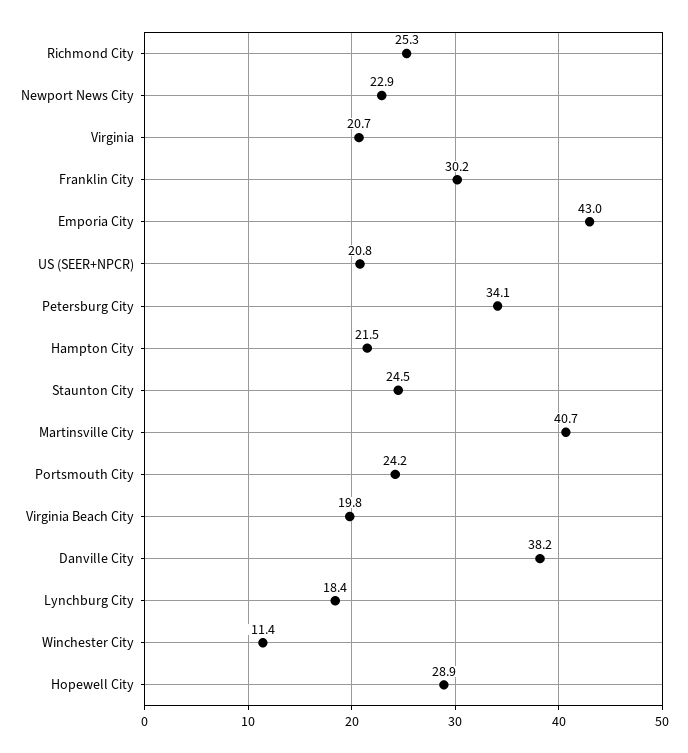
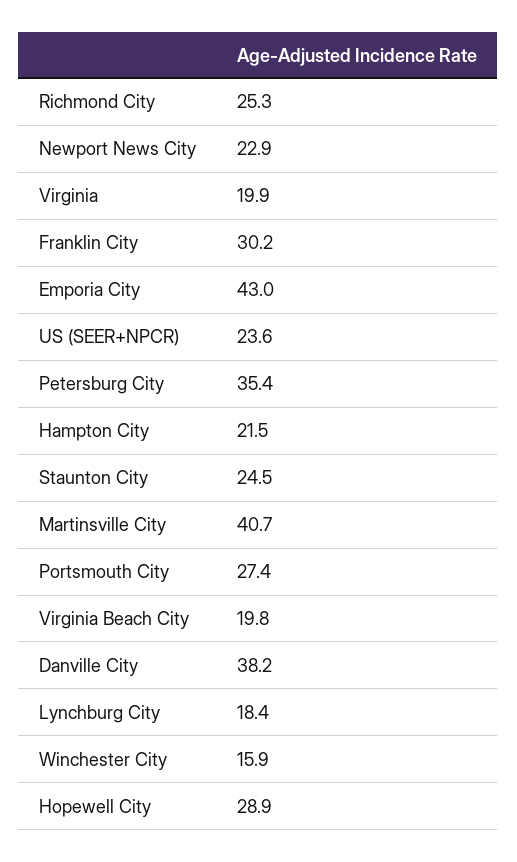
  {
    "Richmond City": 25.3,
    "Newport News City": 22.9,
-   "Virginia": 20.7,
+   "Virginia": 19.9,
    "Franklin City": 30.2,
    "Emporia City": 43,
-   "US (SEER+NPCR)": 20.8,
+   "US (SEER+NPCR)": 23.6,
-   "Petersburg City": 34.1,
+   "Petersburg City": 35.4,
    "Hampton City": 21.5,
    "Staunton City": 24.5,
    "Martinsville City": 40.7,
-   "Portsmouth City": 24.2,
+   "Portsmouth City": 27.4,
    "Virginia Beach City": 19.8,
    "Danville City": 38.2,
    "Lynchburg City": 18.4,
-   "Winchester City": 11.4,
+   "Winchester City": 15.9,
    "Hopewell City": 28.9
  }

